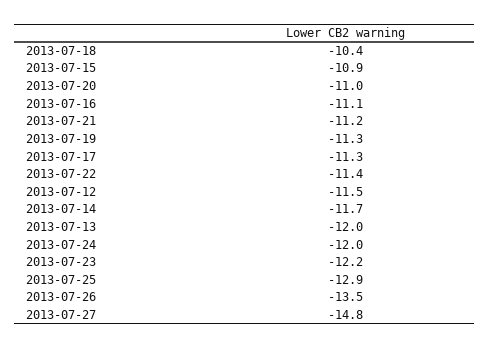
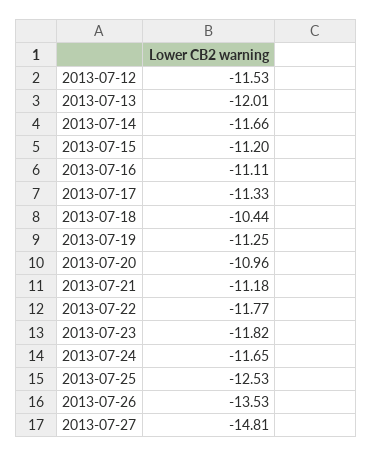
  {
    "2013-07-18": -10.44,
-   "2013-07-15": -10.9,
+   "2013-07-15": -11.2,
    "2013-07-20": -10.96,
    "2013-07-16": -11.11,
    "2013-07-21": -11.18,
    "2013-07-19": -11.25,
    "2013-07-17": -11.33,
-   "2013-07-22": -11.4,
+   "2013-07-22": -11.77,
    "2013-07-12": -11.53,
    "2013-07-14": -11.66,
    "2013-07-13": -12.01,
-   "2013-07-24": -12,
+   "2013-07-24": -11.65,
-   "2013-07-23": -12.2,
+   "2013-07-23": -11.82,
-   "2013-07-25": -12.9,
+   "2013-07-25": -12.53,
    "2013-07-26": -13.53,
    "2013-07-27": -14.81
  }

